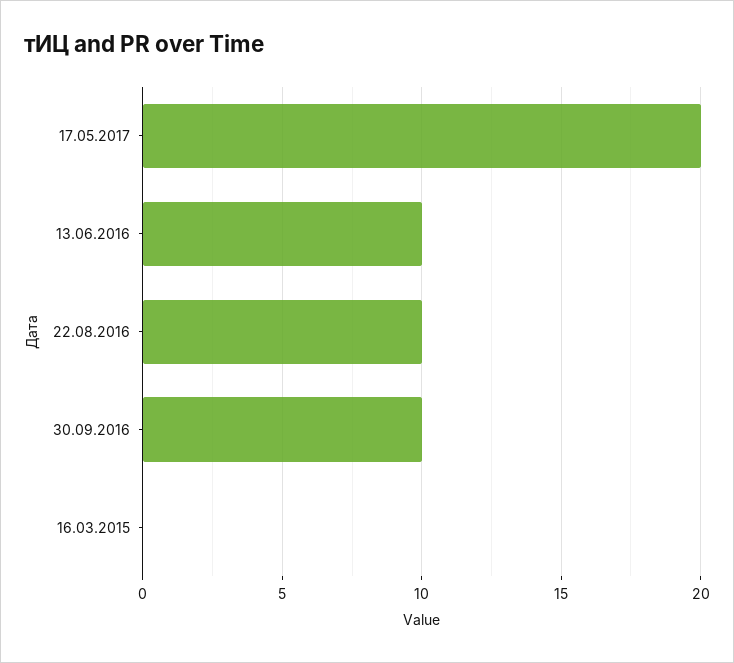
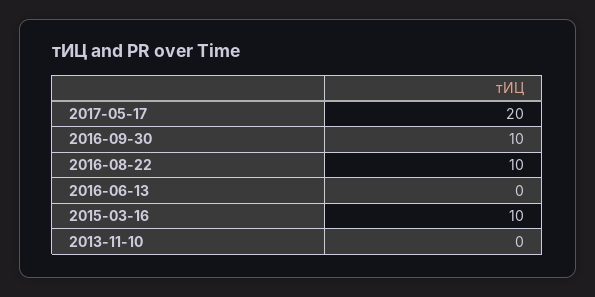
  {
    "17.05.2017": 20,
-   "13.06.2016": 10,
+   "13.06.2016": 0,
    "22.08.2016": 10,
    "30.09.2016": 10,
-   "16.03.2015": 0
+   "16.03.2015": 10,
+   "2013-11-10": 0
  }

